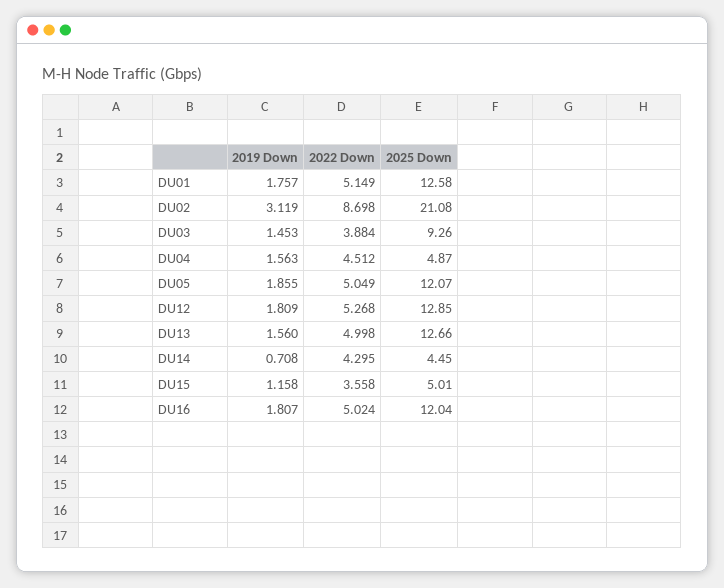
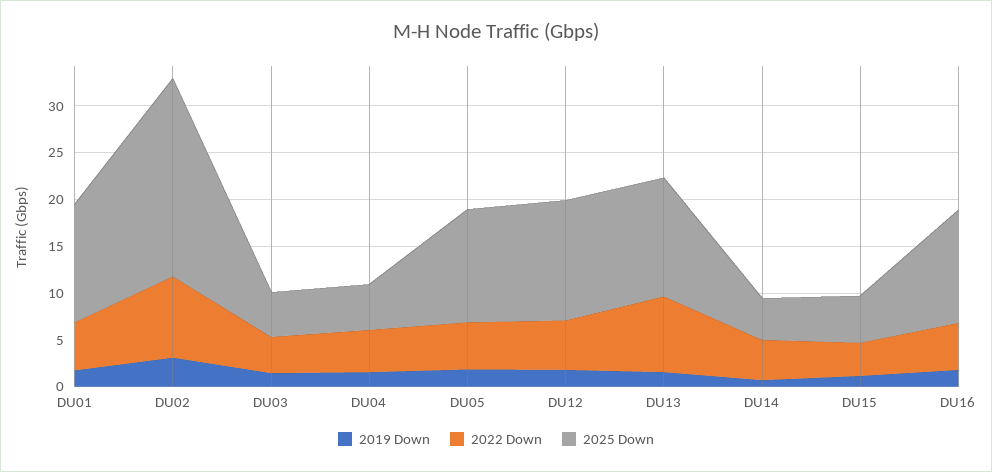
  {
    "2019 Down": {
      "DU01": 1.757,
      "DU02": 3.119,
      "DU03": 1.453,
      "DU04": 1.563,
      "DU05": 1.855,
      "DU12": 1.809,
      "DU13": 1.56,
      "DU14": 0.708,
      "DU15": 1.158,
      "DU16": 1.807
    },
    "2022 Down": {
      "DU01": 5.149,
      "DU02": 8.698,
      "DU03": 3.884,
      "DU04": 4.512,
      "DU05": 5.049,
      "DU12": 5.268,
-     "DU13": 4.998,
+     "DU13": 8,
      "DU14": 4.295,
      "DU15": 3.558,
      "DU16": 5.024
    },
    "2025 Down": {
      "DU01": 12.58,
      "DU02": 21.08,
-     "DU03": 9.26,
+     "DU03": 5,
      "DU04": 4.87,
      "DU05": 12.07,
      "DU12": 12.85,
      "DU13": 12.66,
      "DU14": 4.45,
      "DU15": 5.01,
      "DU16": 12.04
    }
  }

